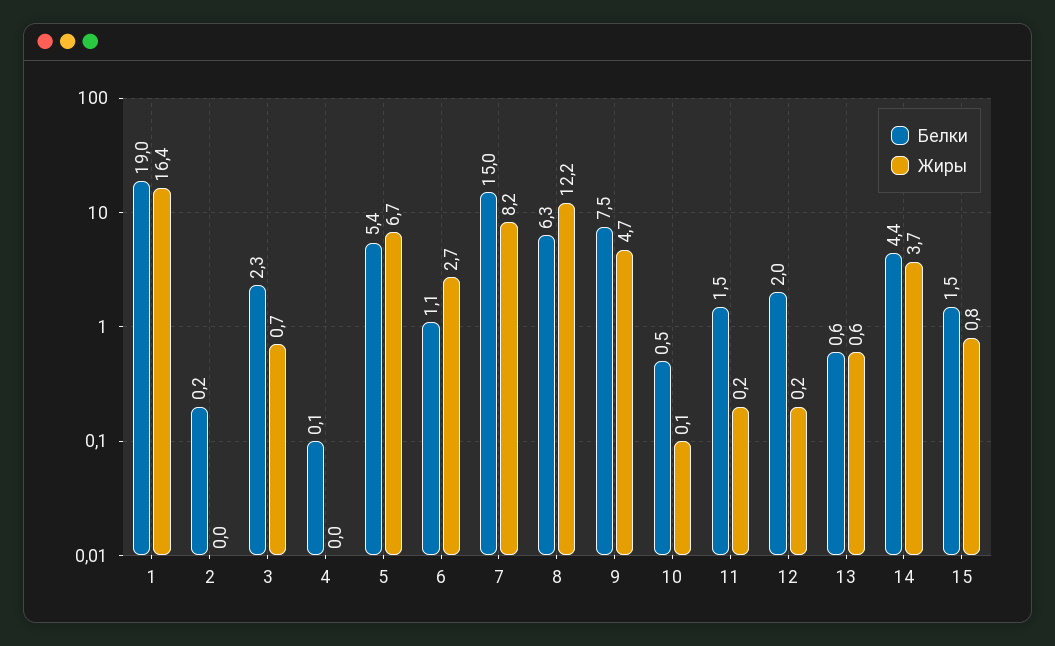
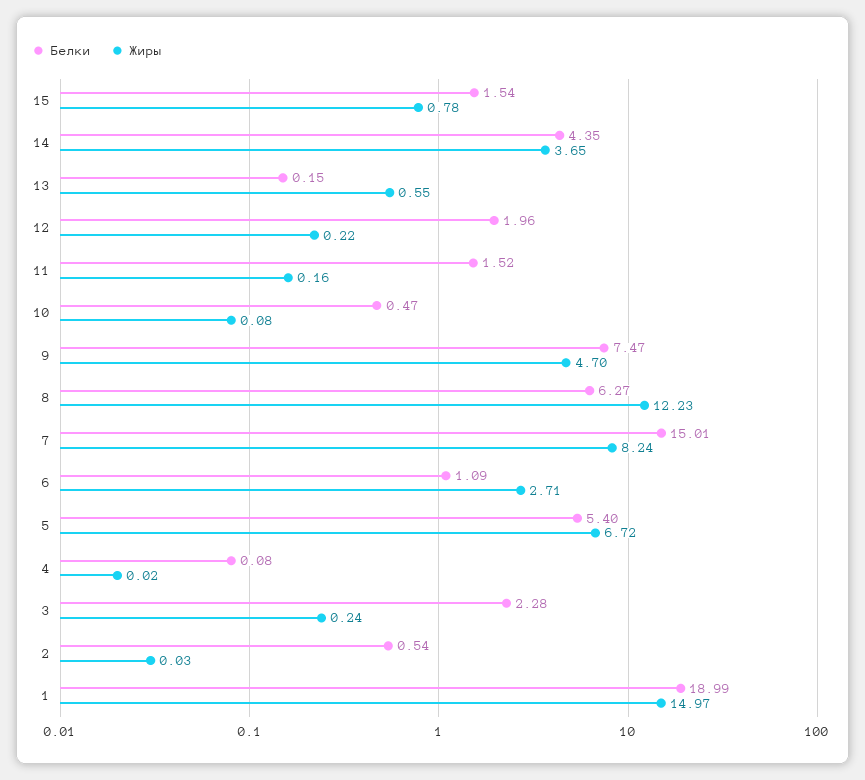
  {
    "Белки": {
      "1": 18.99,
-     "2": 0.2,
+     "2": 0.54,
      "3": 2.28,
      "4": 0.08,
      "5": 5.4,
      "6": 1.09,
      "7": 15.01,
      "8": 6.27,
      "9": 7.47,
      "10": 0.47,
      "11": 1.52,
      "12": 1.96,
-     "13": 0.6,
+     "13": 0.15,
      "14": 4.35,
      "15": 1.54
    },
    "Жиры": {
-     "1": 16.4,
+     "1": 14.97,
      "2": 0.03,
-     "3": 0.7,
+     "3": 0.24,
      "4": 0.02,
      "5": 6.72,
      "6": 2.71,
      "7": 8.24,
      "8": 12.23,
      "9": 4.7,
      "10": 0.08,
      "11": 0.16,
      "12": 0.22,
      "13": 0.55,
      "14": 3.65,
      "15": 0.78
    }
  }

